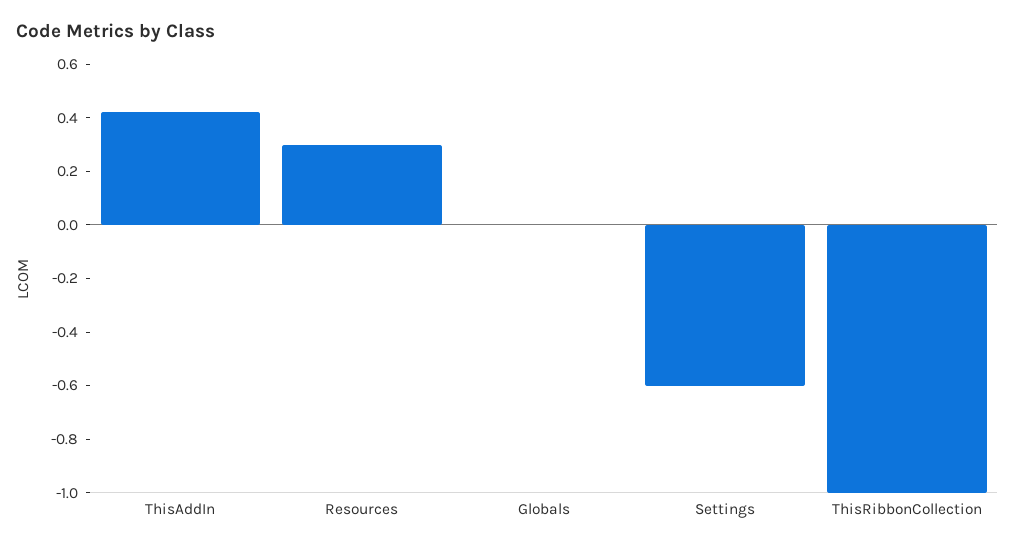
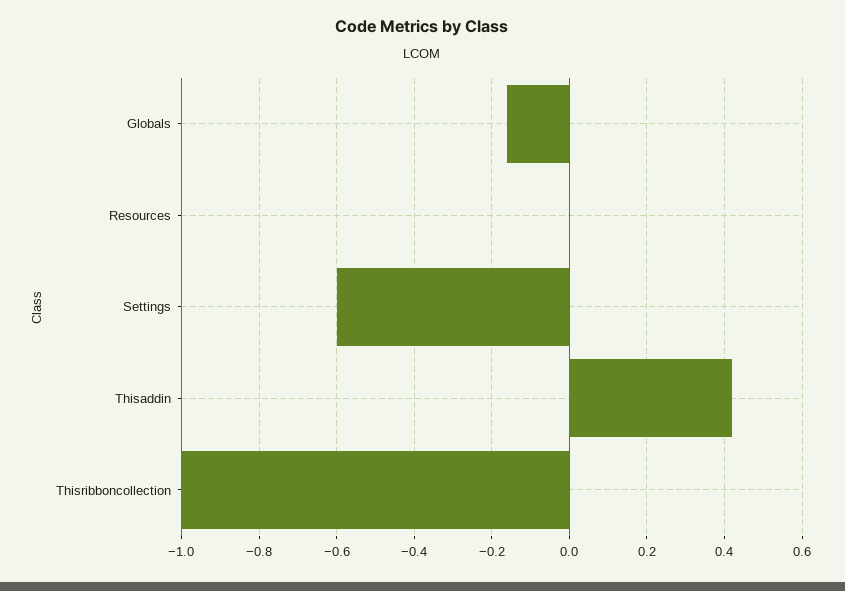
  {
    "ThisAddIn": 0.4,
-   "Resources": 0.3,
+   "Resources": 0,
-   "Globals": 0,
+   "Globals": -0.15,
    "Settings": -0.6,
    "ThisRibbonCollection": -1
  }

